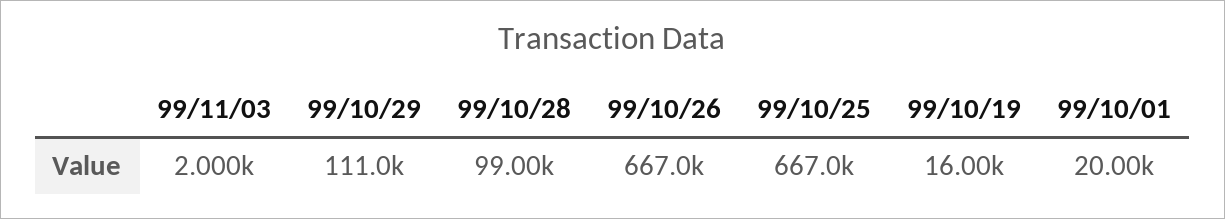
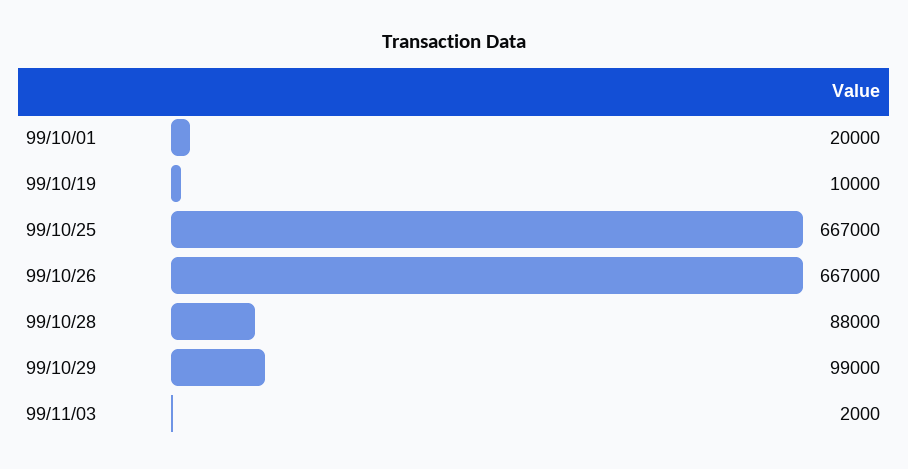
  {
    "99/11/03": 2000,
-   "99/10/29": 111000,
+   "99/10/29": 99000,
-   "99/10/28": 99000,
+   "99/10/28": 88000,
    "99/10/26": 667000,
    "99/10/25": 667000,
-   "99/10/19": 16000,
+   "99/10/19": 10000,
    "99/10/01": 20000
  }

